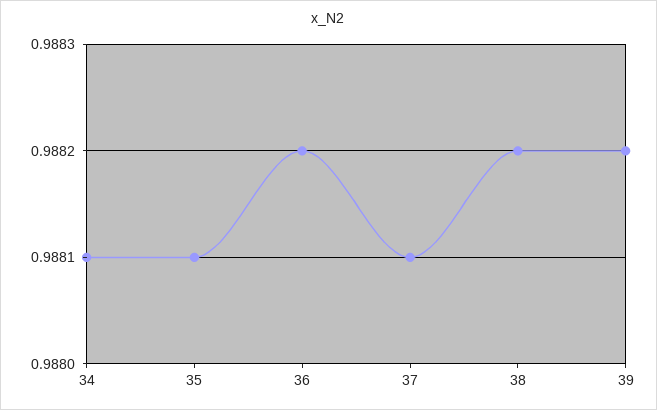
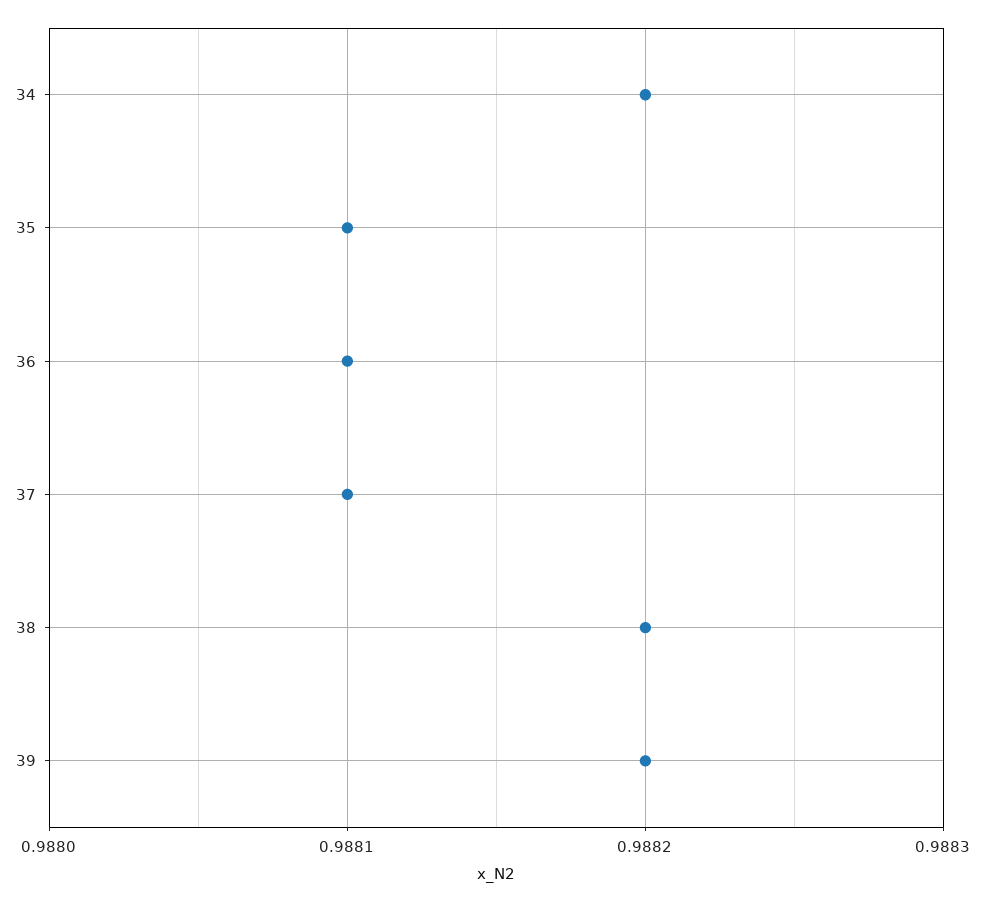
  {
-   "34": 0.9881,
+   "34": 0.9882,
    "35": 0.9881,
-   "36": 0.9882,
+   "36": 0.9881,
    "37": 0.9881,
    "38": 0.9882,
    "39": 0.9882
  }

